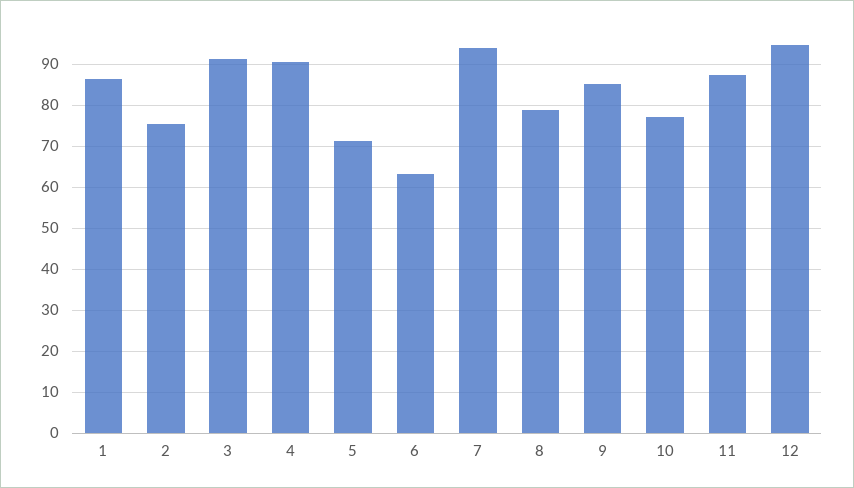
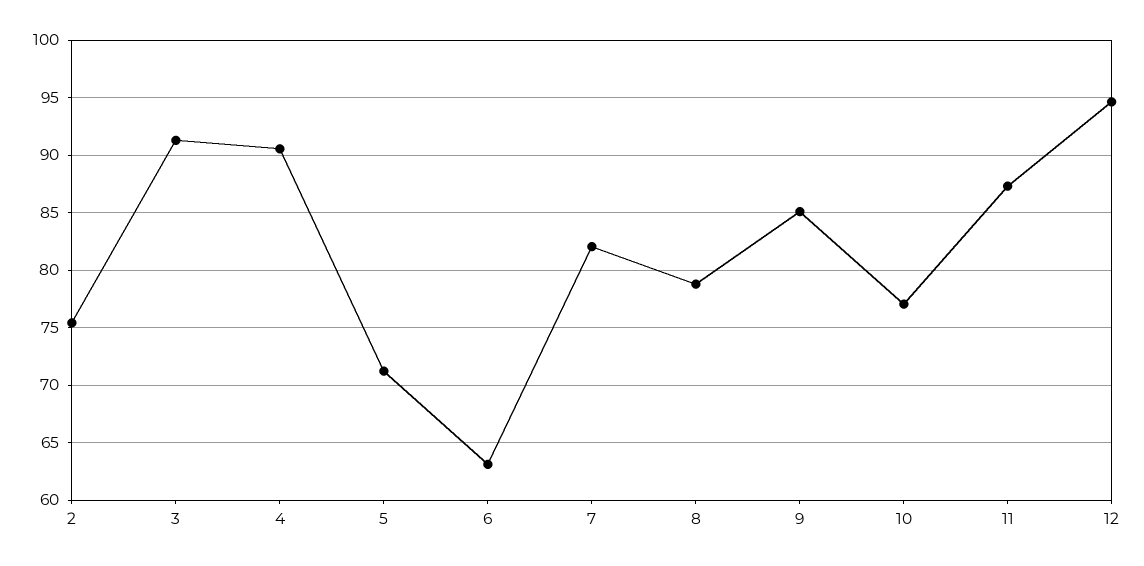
  {
-   "1": 86,
    "2": 75,
    "3": 91,
    "4": 91,
    "5": 71,
    "6": 63,
-   "7": 94,
+   "7": 82,
    "8": 79,
    "9": 85,
    "10": 77,
    "11": 87,
    "12": 95
  }

